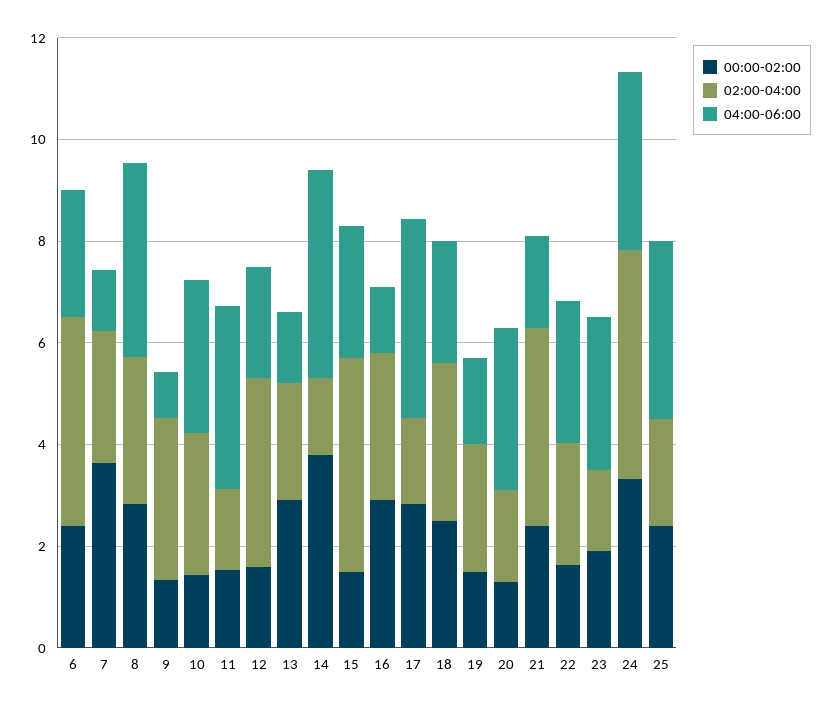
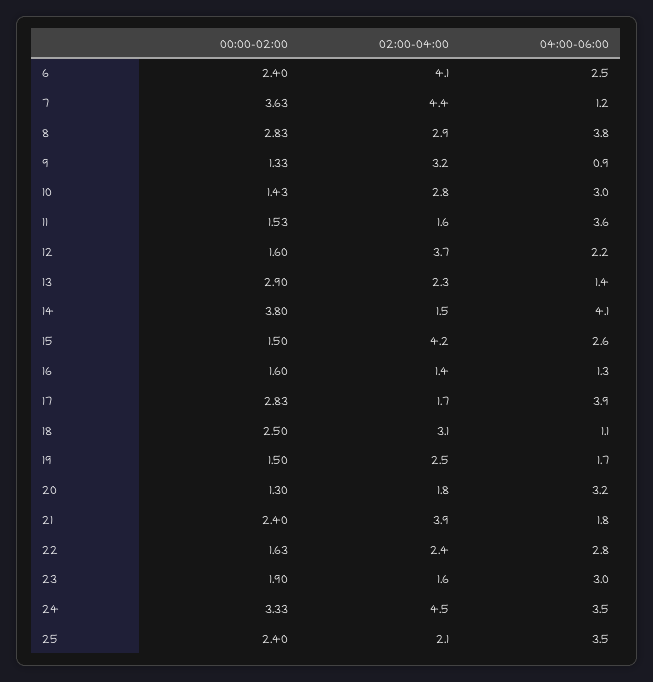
  {
    "00:00-02:00": {
      "6": 2.4,
      "7": 3.63,
      "8": 2.83,
      "9": 1.33,
      "10": 1.43,
      "11": 1.53,
      "12": 1.6,
      "13": 2.9,
      "14": 3.8,
      "15": 1.5,
-     "16": 3,
+     "16": 1.6,
      "17": 2.83,
      "18": 2.5,
      "19": 1.5,
      "20": 1.3,
      "21": 2.4,
      "22": 1.63,
      "23": 1.9,
      "24": 3.33,
      "25": 2.4
    },
    "02:00-04:00": {
      "6": 4.1,
-     "7": 2.5,
+     "7": 4.4,
      "8": 2.9,
      "9": 3.2,
      "10": 2.8,
      "11": 1.6,
      "12": 3.7,
      "13": 2.3,
      "14": 1.5,
      "15": 4.2,
-     "16": 3,
+     "16": 1.4,
      "17": 1.7,
      "18": 3.1,
      "19": 2.5,
      "20": 1.8,
      "21": 3.9,
      "22": 2.4,
      "23": 1.6,
      "24": 4.5,
      "25": 2.1
    },
    "04:00-06:00": {
      "6": 2.5,
      "7": 1.2,
      "8": 3.8,
      "9": 0.9,
      "10": 3,
      "11": 3.6,
      "12": 2.2,
      "13": 1.4,
      "14": 4.1,
      "15": 2.6,
      "16": 1.3,
      "17": 3.9,
-     "18": 2.5,
+     "18": 1.1,
      "19": 1.7,
      "20": 3.2,
      "21": 1.8,
      "22": 2.8,
      "23": 3,
      "24": 3.5,
      "25": 3.5
    }
  }

